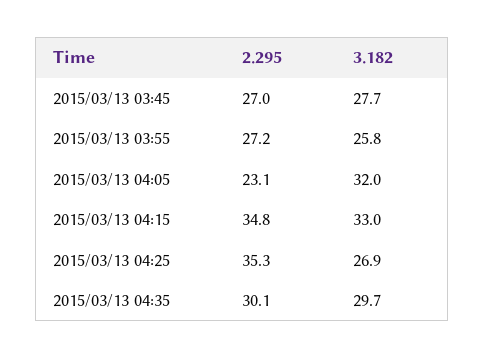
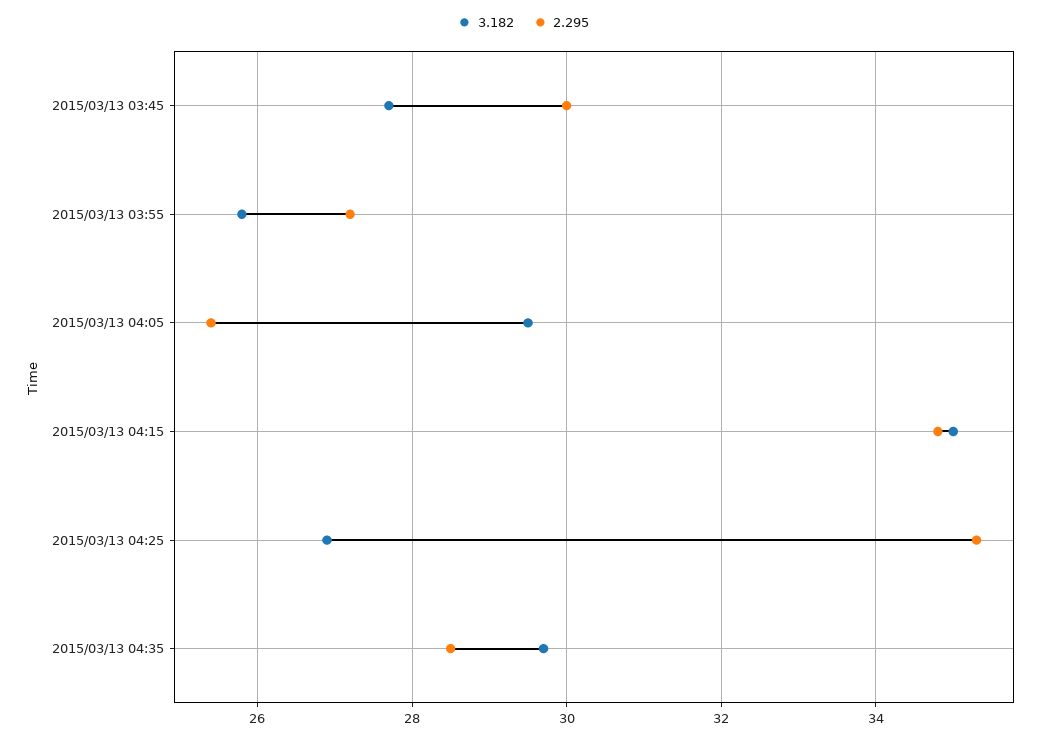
  {
    "2.295": {
-     "2015/03/13 03:45": 27,
+     "2015/03/13 03:45": 30,
      "2015/03/13 03:55": 27.2,
-     "2015/03/13 04:05": 23.1,
+     "2015/03/13 04:05": 25.5,
      "2015/03/13 04:15": 34.8,
      "2015/03/13 04:25": 35.3,
-     "2015/03/13 04:35": 30.1
+     "2015/03/13 04:35": 28.5
    },
    "3.182": {
      "2015/03/13 03:45": 27.7,
      "2015/03/13 03:55": 25.8,
-     "2015/03/13 04:05": 32,
+     "2015/03/13 04:05": 29.5,
-     "2015/03/13 04:15": 33,
+     "2015/03/13 04:15": 35,
      "2015/03/13 04:25": 26.9,
      "2015/03/13 04:35": 29.7
    }
  }

